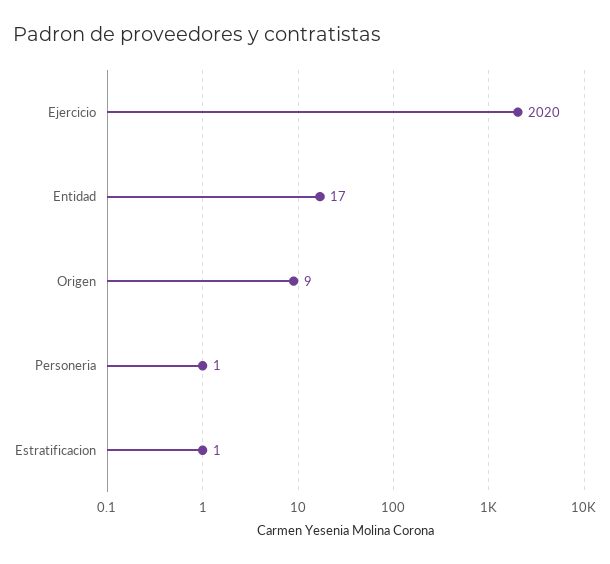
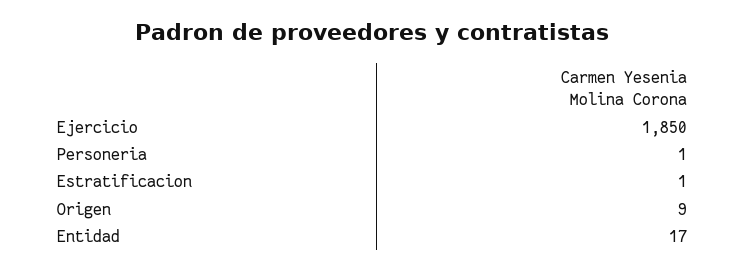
  {
-   "Ejercicio": 2020,
+   "Ejercicio": 1850,
    "Entidad": 17,
    "Origen": 9,
    "Personeria": 1,
    "Estratificacion": 1
  }

